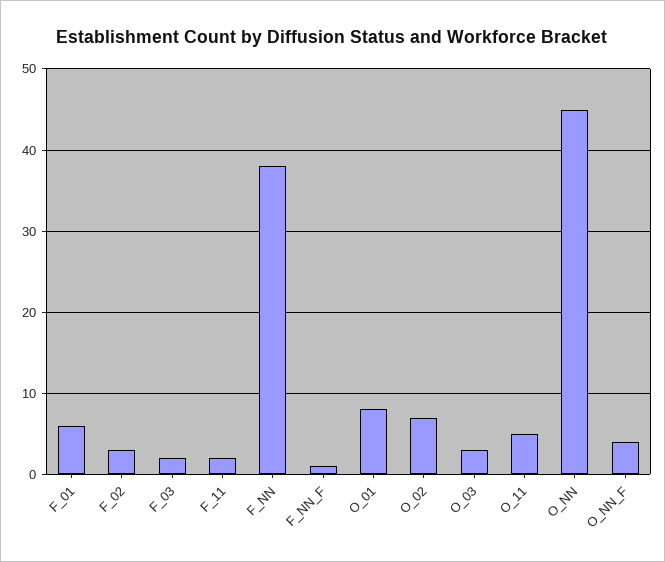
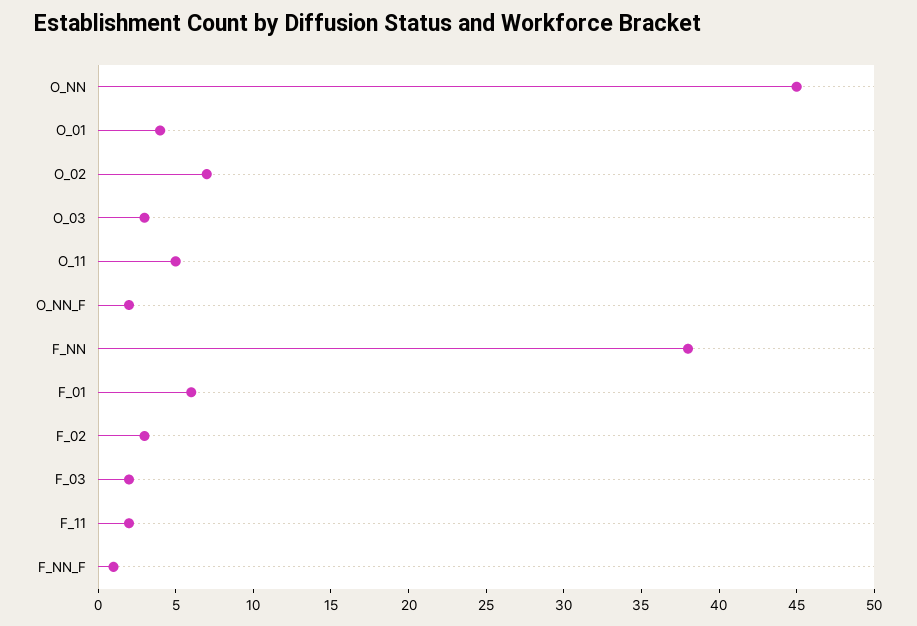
  {
    "F_01": 6,
    "F_02": 3,
    "F_03": 2,
    "F_11": 2,
    "F_NN": 38,
    "F_NN_F": 1,
-   "O_01": 8,
+   "O_01": 4,
    "O_02": 7,
    "O_03": 3,
    "O_11": 5,
    "O_NN": 45,
-   "O_NN_F": 4
+   "O_NN_F": 2
  }

